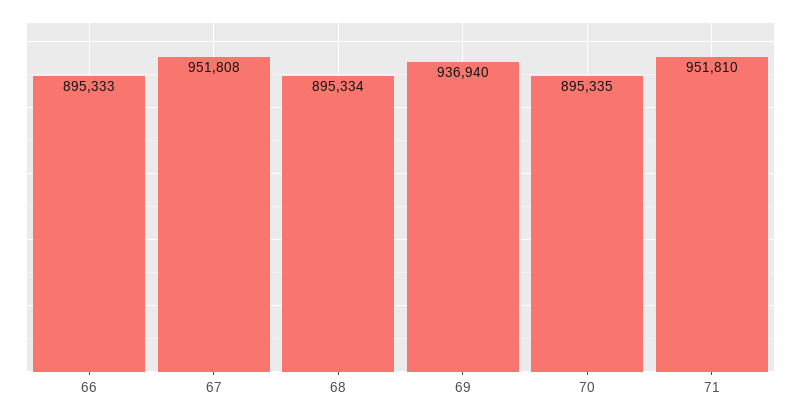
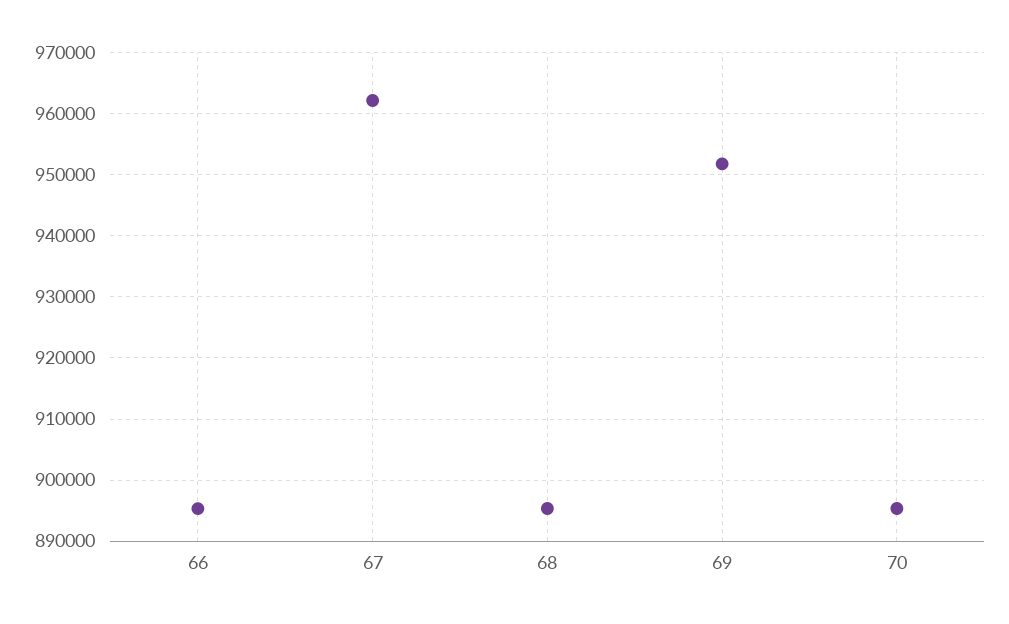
  {
    "66": 895333,
-   "67": 951808,
+   "67": 962000,
    "68": 895334,
-   "69": 936940,
+   "69": 952000,
-   "70": 895335,
+   "70": 895335
-   "71": 951810
  }

